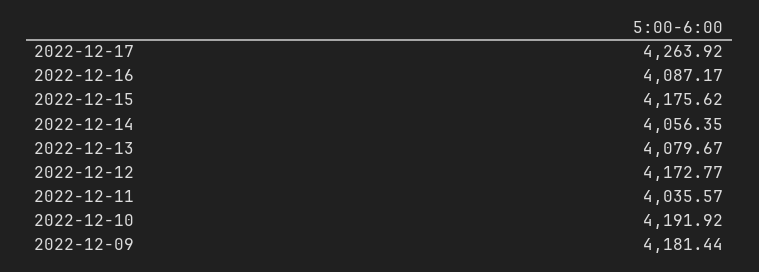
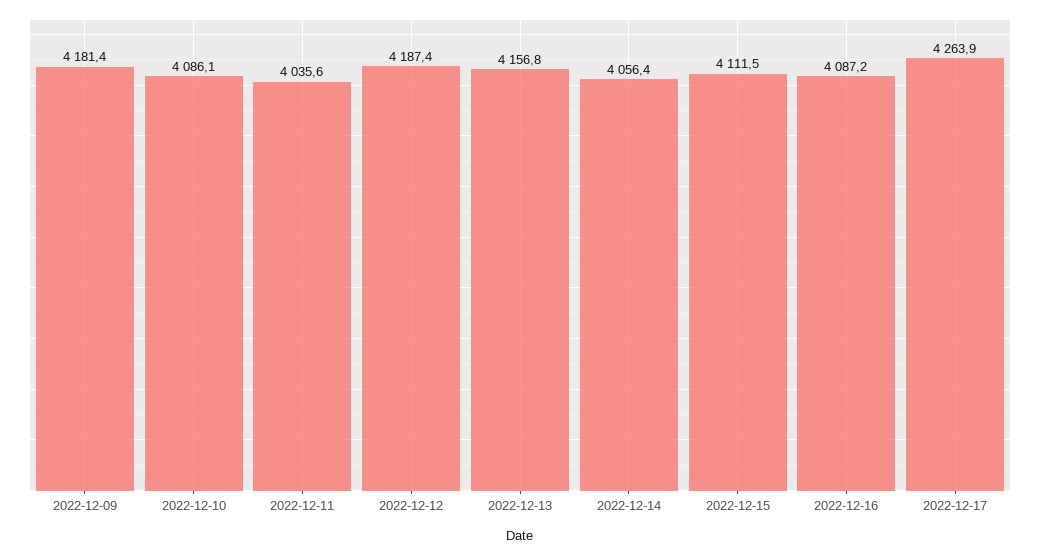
  {
    "2022-12-17": 4263.92,
    "2022-12-16": 4087.17,
-   "2022-12-15": 4175.62,
+   "2022-12-15": 4111.5,
    "2022-12-14": 4056.35,
-   "2022-12-13": 4079.67,
+   "2022-12-13": 4156.8,
-   "2022-12-12": 4172.77,
+   "2022-12-12": 4187.4,
    "2022-12-11": 4035.57,
-   "2022-12-10": 4191.92,
+   "2022-12-10": 4086.1,
    "2022-12-09": 4181.44
  }

